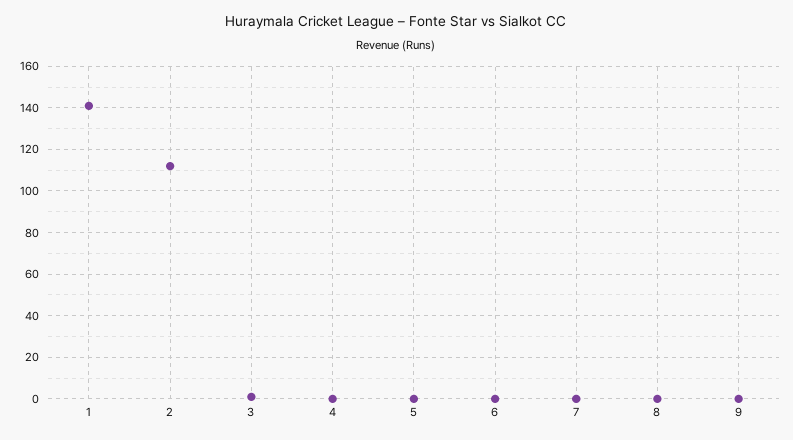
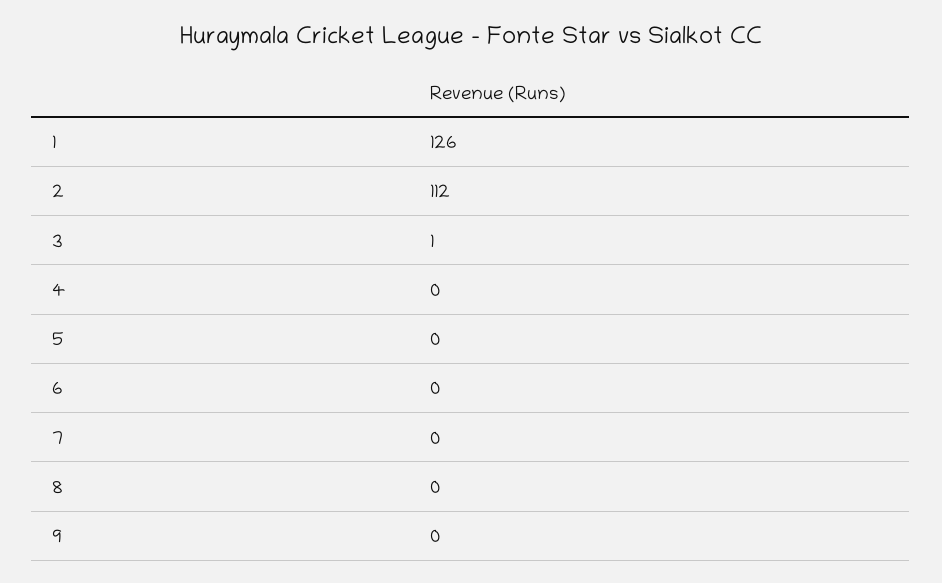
  {
-   "1": 140,
+   "1": 126,
    "2": 112,
    "3": 1,
    "4": 0,
    "5": 0,
    "6": 0,
    "7": 0,
    "8": 0,
    "9": 0
  }

